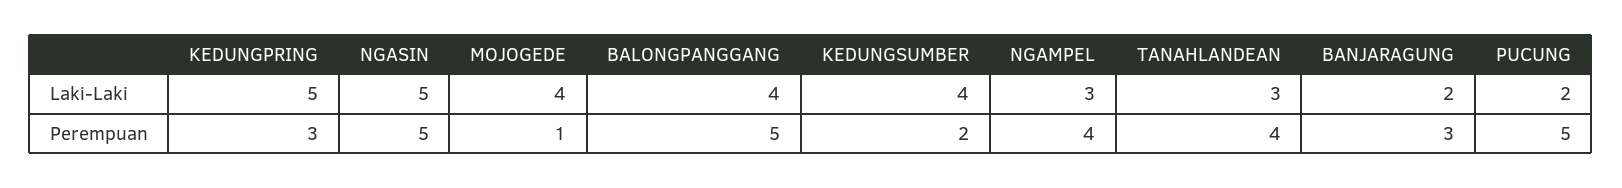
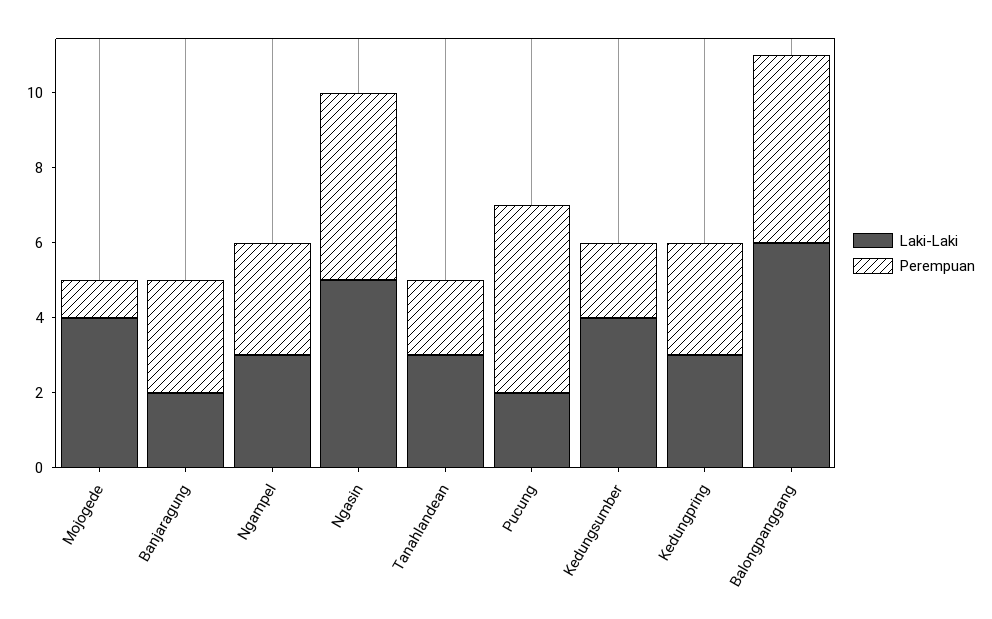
  {
    "Laki-Laki": {
-     "KEDUNGPRING": 5,
+     "KEDUNGPRING": 3,
      "NGASIN": 5,
      "MOJOGEDE": 4,
-     "BALONGPANGGANG": 4,
+     "BALONGPANGGANG": 6,
      "KEDUNGSUMBER": 4,
      "NGAMPEL": 3,
      "TANAHLANDEAN": 3,
      "BANJARAGUNG": 2,
      "PUCUNG": 2
    },
    "Perempuan": {
      "KEDUNGPRING": 3,
      "NGASIN": 5,
      "MOJOGEDE": 1,
      "BALONGPANGGANG": 5,
      "KEDUNGSUMBER": 2,
-     "NGAMPEL": 4,
+     "NGAMPEL": 3,
-     "TANAHLANDEAN": 4,
+     "TANAHLANDEAN": 2,
      "BANJARAGUNG": 3,
      "PUCUNG": 5
    }
  }

